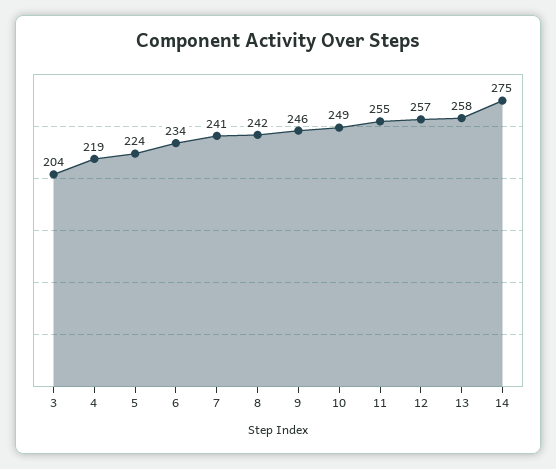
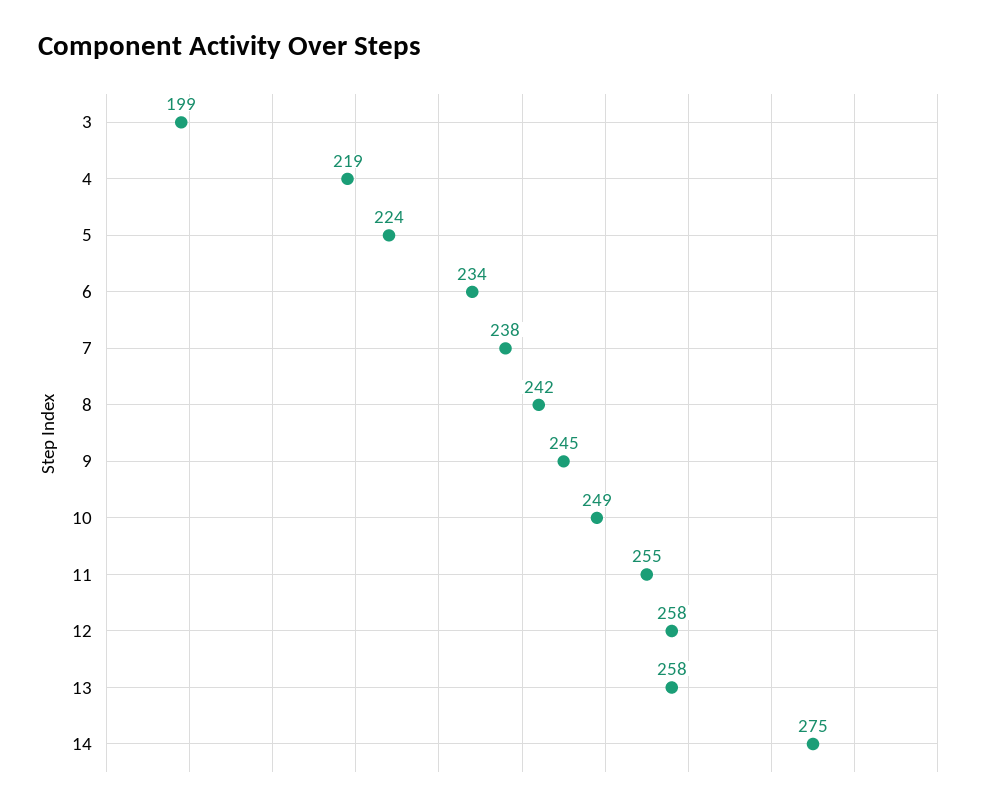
  {
-   "3": 204,
+   "3": 199,
    "4": 219,
    "5": 224,
    "6": 234,
-   "7": 241,
+   "7": 238,
    "8": 242,
-   "9": 246,
+   "9": 245,
    "10": 249,
    "11": 255,
-   "12": 257,
+   "12": 258,
    "13": 258,
    "14": 275
  }

